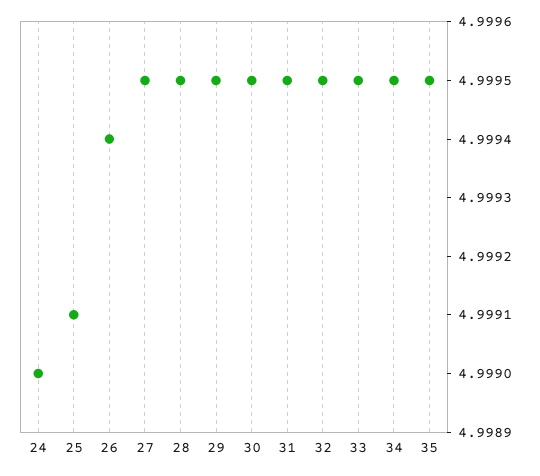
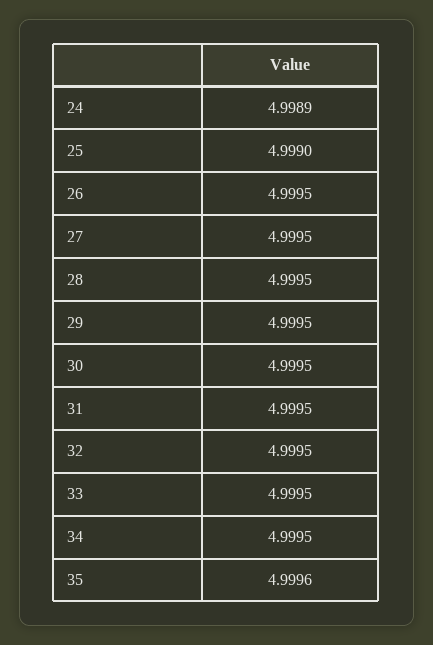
  {
-   "24": 4.999,
+   "24": 4.9989,
-   "25": 4.9991,
+   "25": 4.999,
-   "26": 4.9994,
+   "26": 4.9995,
    "27": 4.9995,
    "28": 4.9995,
    "29": 4.9995,
    "30": 4.9995,
    "31": 4.9995,
    "32": 4.9995,
    "33": 4.9995,
    "34": 4.9995,
-   "35": 4.9995
+   "35": 4.9996
  }

